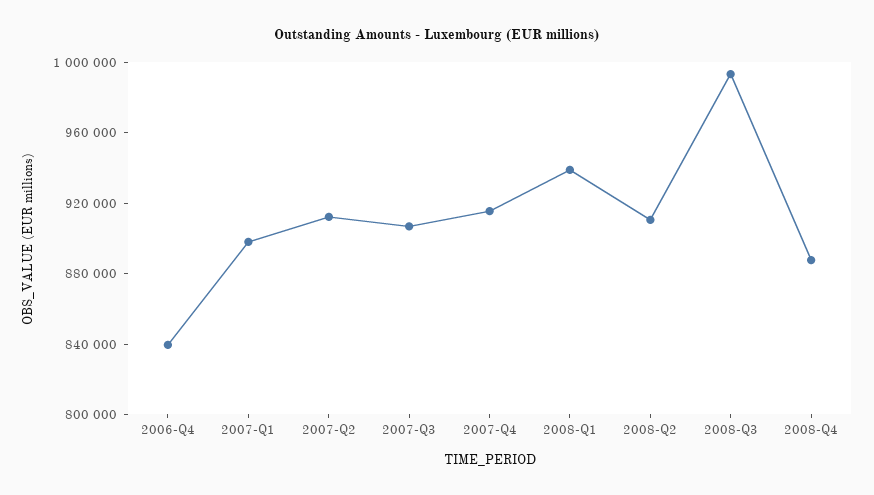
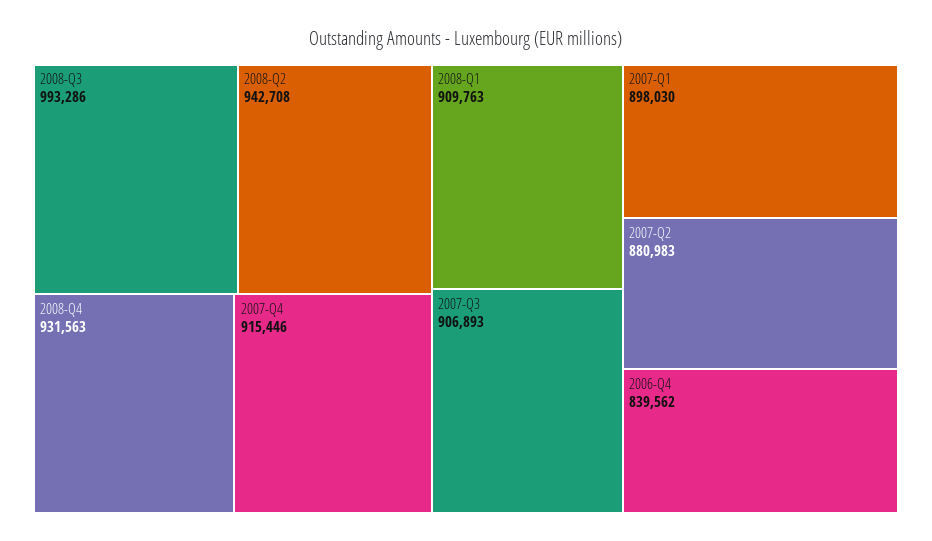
  {
    "2006-Q4": 839562,
    "2007-Q1": 898030,
-   "2007-Q2": 910000,
+   "2007-Q2": 880983,
    "2007-Q3": 906893,
    "2007-Q4": 915446,
-   "2008-Q1": 940000,
+   "2008-Q1": 909763,
-   "2008-Q2": 910000,
+   "2008-Q2": 942708,
    "2008-Q3": 993286,
-   "2008-Q4": 890000
+   "2008-Q4": 931563
  }

